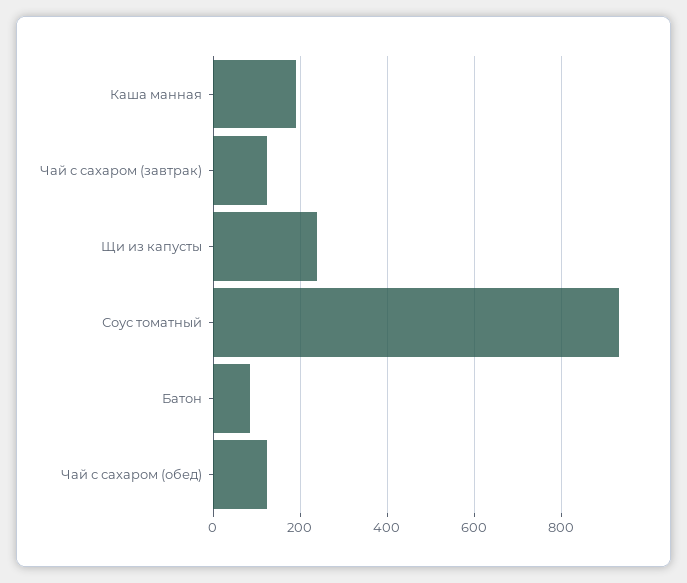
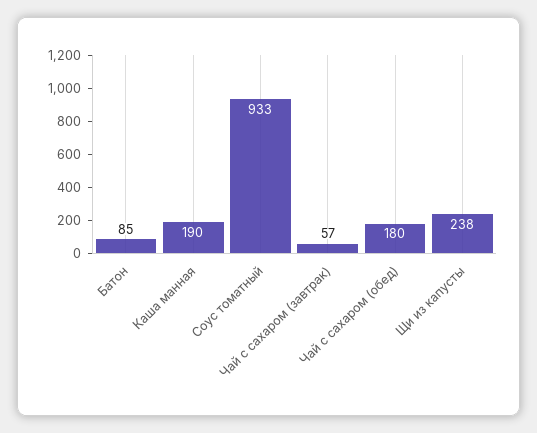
  {
    "Каша манная": 190,
-   "Чай с сахаром (завтрак)": 120,
+   "Чай с сахаром (завтрак)": 57,
    "Щи из капусты": 238,
    "Соус томатный": 933,
    "Батон": 85,
-   "Чай с сахаром (обед)": 120
+   "Чай с сахаром (обед)": 180
  }

